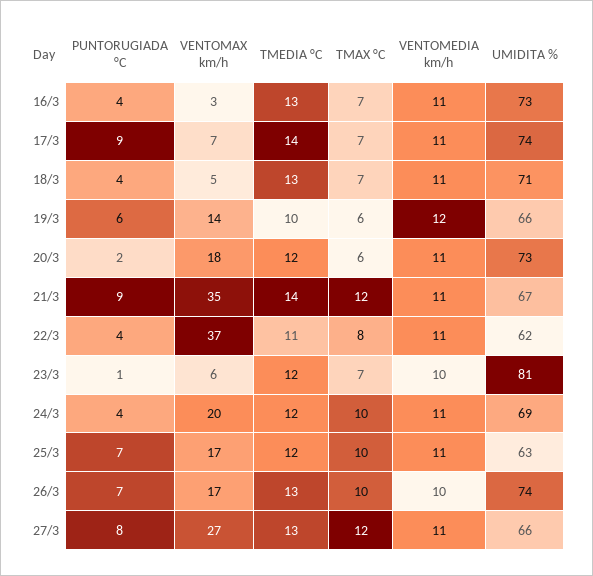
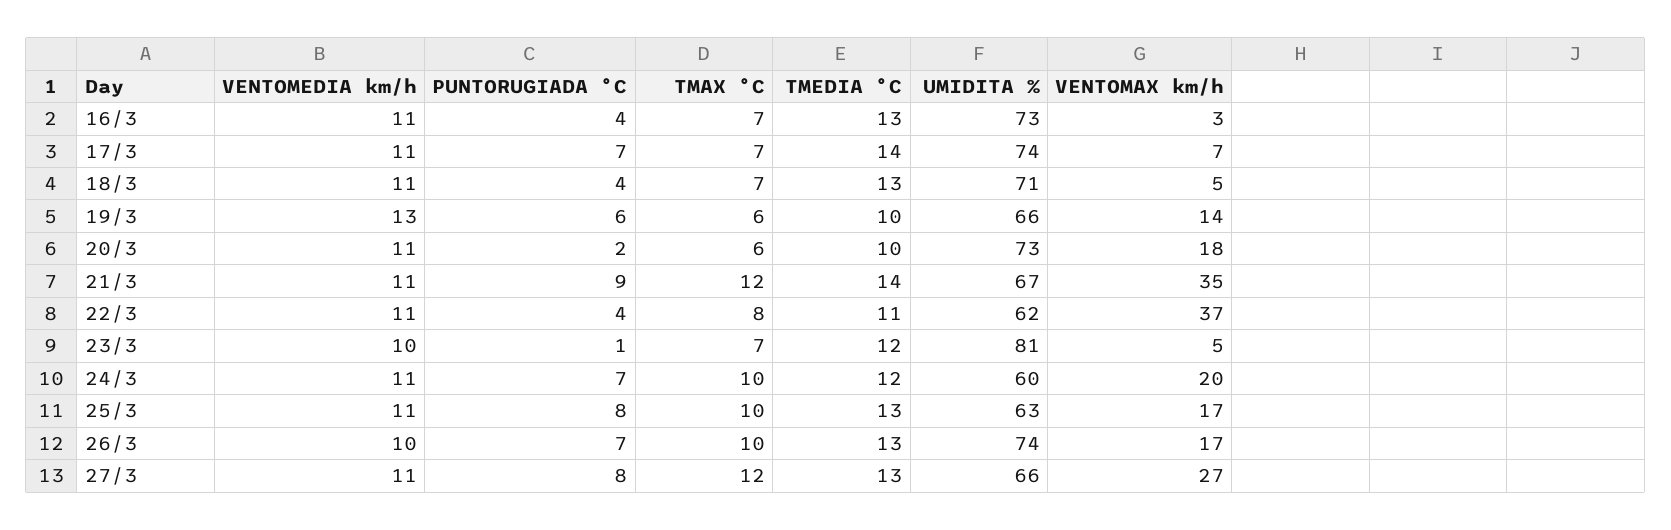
  {
    "PUNTORUGIADA °C": {
      "16/3": 4,
-     "17/3": 9,
+     "17/3": 7,
      "18/3": 4,
      "19/3": 6,
      "20/3": 2,
      "21/3": 9,
      "22/3": 4,
      "23/3": 1,
-     "24/3": 4,
+     "24/3": 7,
-     "25/3": 7,
+     "25/3": 8,
      "26/3": 7,
      "27/3": 8
    },
    "VENTOMAX km/h": {
      "16/3": 3,
      "17/3": 7,
      "18/3": 5,
      "19/3": 14,
      "20/3": 18,
      "21/3": 35,
      "22/3": 37,
-     "23/3": 6,
+     "23/3": 5,
      "24/3": 20,
      "25/3": 17,
      "26/3": 17,
      "27/3": 27
    },
    "TMEDIA °C": {
      "16/3": 13,
      "17/3": 14,
      "18/3": 13,
      "19/3": 10,
-     "20/3": 12,
+     "20/3": 10,
      "21/3": 14,
      "22/3": 11,
      "23/3": 12,
      "24/3": 12,
-     "25/3": 12,
+     "25/3": 13,
      "26/3": 13,
      "27/3": 13
    },
    "TMAX °C": {
      "16/3": 7,
      "17/3": 7,
      "18/3": 7,
      "19/3": 6,
      "20/3": 6,
      "21/3": 12,
      "22/3": 8,
      "23/3": 7,
      "24/3": 10,
      "25/3": 10,
      "26/3": 10,
      "27/3": 12
    },
    "VENTOMEDIA km/h": {
      "16/3": 11,
      "17/3": 11,
      "18/3": 11,
-     "19/3": 12,
+     "19/3": 13,
      "20/3": 11,
      "21/3": 11,
      "22/3": 11,
      "23/3": 10,
      "24/3": 11,
      "25/3": 11,
      "26/3": 10,
      "27/3": 11
    },
    "UMIDITA %": {
      "16/3": 73,
      "17/3": 74,
      "18/3": 71,
      "19/3": 66,
      "20/3": 73,
      "21/3": 67,
      "22/3": 62,
      "23/3": 81,
-     "24/3": 69,
+     "24/3": 60,
      "25/3": 63,
      "26/3": 74,
      "27/3": 66
    }
  }

